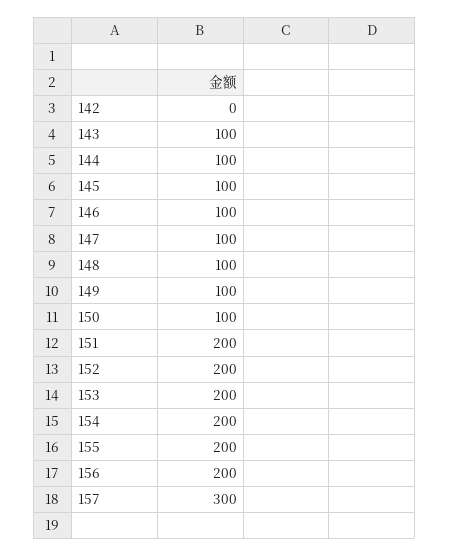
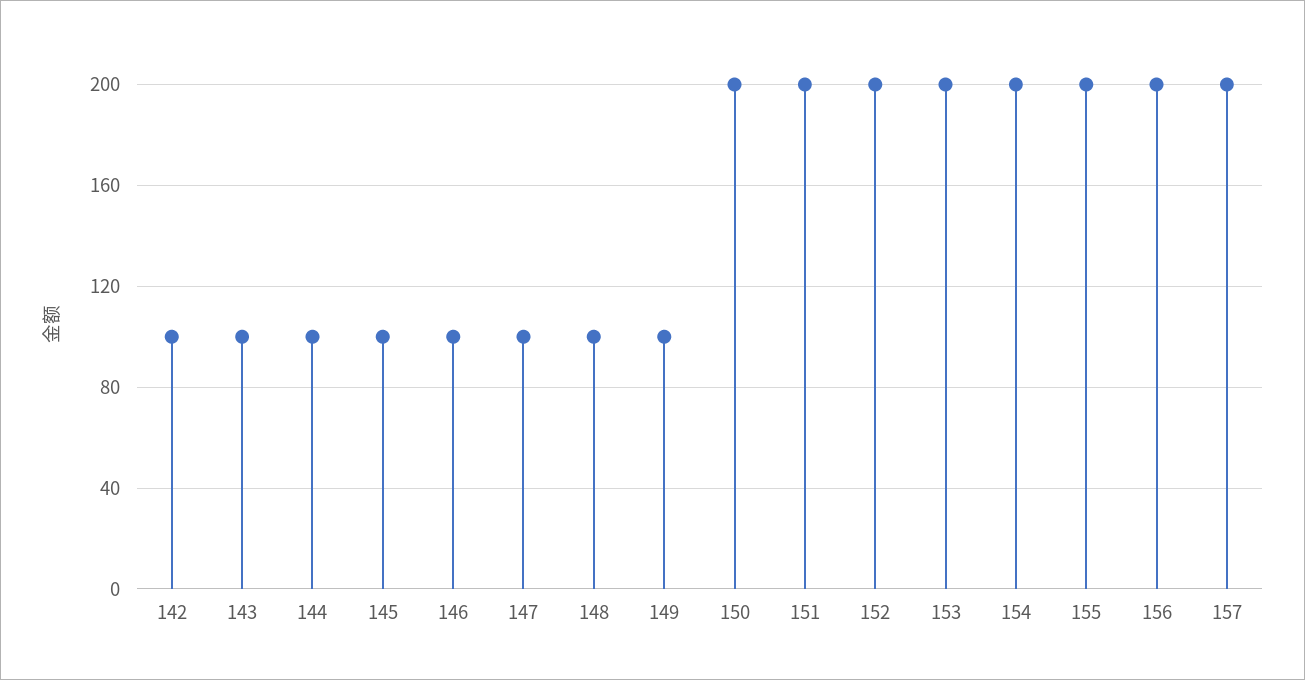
  {
-   "142": 0,
+   "142": 100,
    "143": 100,
    "144": 100,
    "145": 100,
    "146": 100,
    "147": 100,
    "148": 100,
    "149": 100,
-   "150": 100,
+   "150": 200,
    "151": 200,
    "152": 200,
    "153": 200,
    "154": 200,
    "155": 200,
    "156": 200,
-   "157": 300
+   "157": 200
  }

